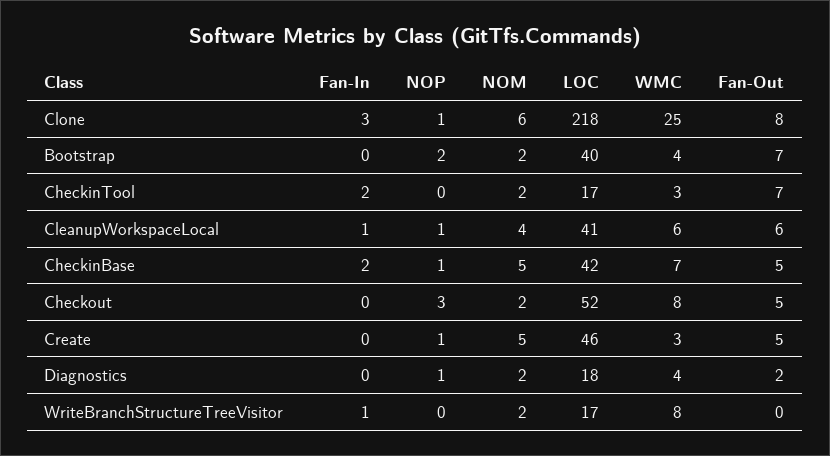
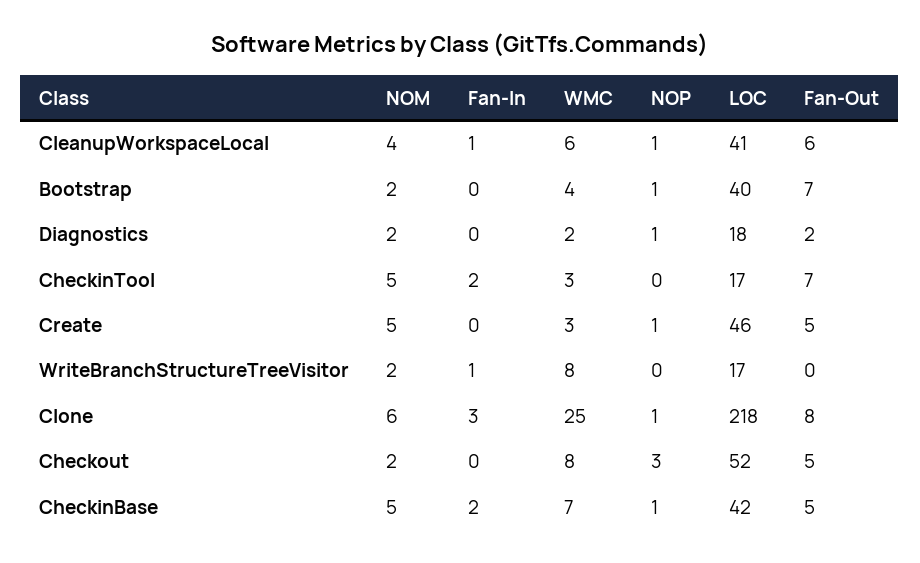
  {
    "Fan-In": {
      "Clone": 3,
      "Bootstrap": 0,
      "CheckinTool": 2,
      "CleanupWorkspaceLocal": 1,
      "CheckinBase": 2,
      "Checkout": 0,
      "Create": 0,
      "Diagnostics": 0,
      "WriteBranchStructureTreeVisitor": 1
    },
    "NOP": {
      "Clone": 1,
-     "Bootstrap": 2,
+     "Bootstrap": 1,
      "CheckinTool": 0,
      "CleanupWorkspaceLocal": 1,
      "CheckinBase": 1,
      "Checkout": 3,
      "Create": 1,
      "Diagnostics": 1,
      "WriteBranchStructureTreeVisitor": 0
    },
    "NOM": {
      "Clone": 6,
      "Bootstrap": 2,
-     "CheckinTool": 2,
+     "CheckinTool": 5,
      "CleanupWorkspaceLocal": 4,
      "CheckinBase": 5,
      "Checkout": 2,
      "Create": 5,
      "Diagnostics": 2,
      "WriteBranchStructureTreeVisitor": 2
    },
    "LOC": {
      "Clone": 218,
      "Bootstrap": 40,
      "CheckinTool": 17,
      "CleanupWorkspaceLocal": 41,
      "CheckinBase": 42,
      "Checkout": 52,
      "Create": 46,
      "Diagnostics": 18,
      "WriteBranchStructureTreeVisitor": 17
    },
    "WMC": {
      "Clone": 25,
      "Bootstrap": 4,
      "CheckinTool": 3,
      "CleanupWorkspaceLocal": 6,
      "CheckinBase": 7,
      "Checkout": 8,
      "Create": 3,
-     "Diagnostics": 4,
+     "Diagnostics": 2,
      "WriteBranchStructureTreeVisitor": 8
    },
    "Fan-Out": {
      "Clone": 8,
      "Bootstrap": 7,
      "CheckinTool": 7,
      "CleanupWorkspaceLocal": 6,
      "CheckinBase": 5,
      "Checkout": 5,
      "Create": 5,
      "Diagnostics": 2,
      "WriteBranchStructureTreeVisitor": 0
    }
  }

